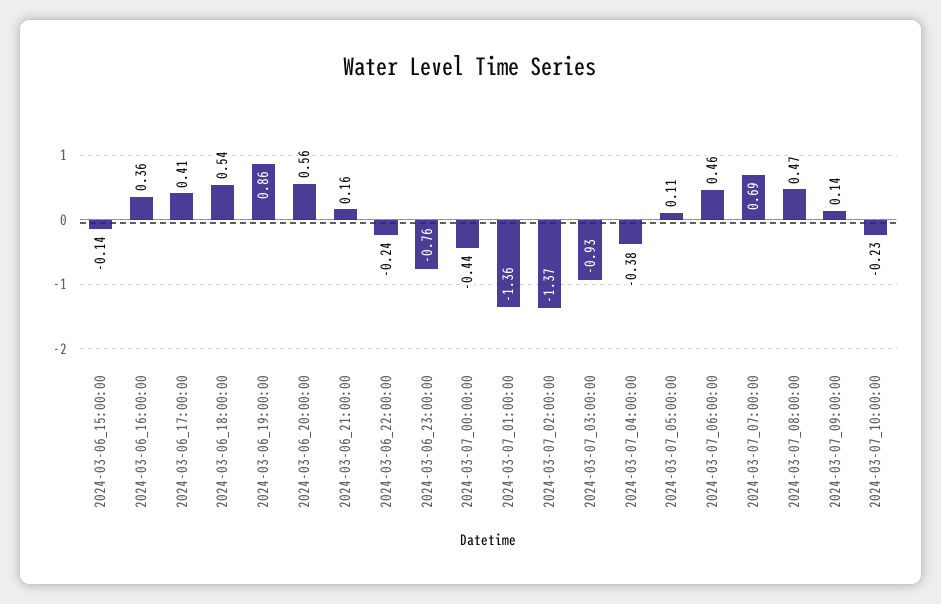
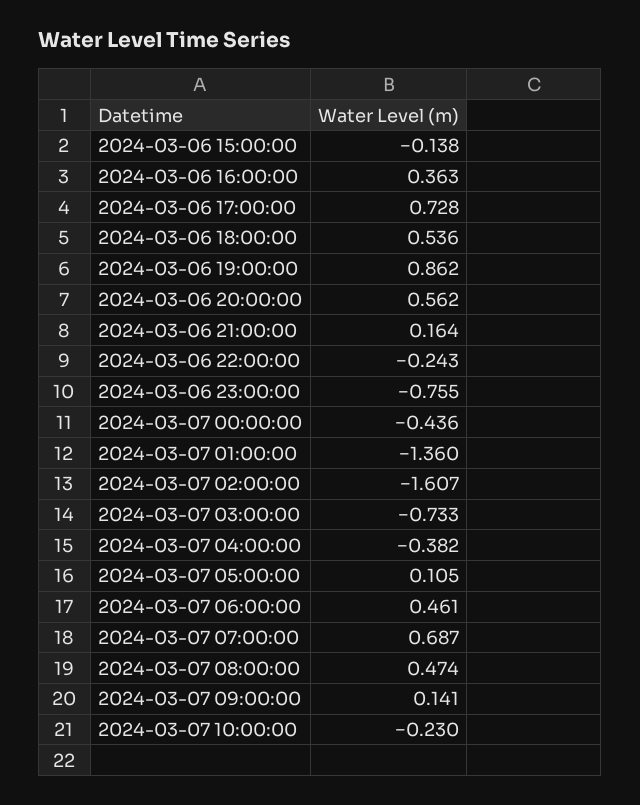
  {
    "2024-03-06_15:00:00": -0.138,
    "2024-03-06_16:00:00": 0.363,
-   "2024-03-06_17:00:00": 0.41,
+   "2024-03-06_17:00:00": 0.728,
    "2024-03-06_18:00:00": 0.536,
    "2024-03-06_19:00:00": 0.862,
    "2024-03-06_20:00:00": 0.562,
    "2024-03-06_21:00:00": 0.164,
    "2024-03-06_22:00:00": -0.243,
    "2024-03-06_23:00:00": -0.755,
    "2024-03-07_00:00:00": -0.436,
    "2024-03-07_01:00:00": -1.36,
-   "2024-03-07_02:00:00": -1.37,
+   "2024-03-07_02:00:00": -1.607,
-   "2024-03-07_03:00:00": -0.93,
+   "2024-03-07_03:00:00": -0.733,
    "2024-03-07_04:00:00": -0.382,
    "2024-03-07_05:00:00": 0.105,
    "2024-03-07_06:00:00": 0.461,
    "2024-03-07_07:00:00": 0.687,
    "2024-03-07_08:00:00": 0.474,
    "2024-03-07_09:00:00": 0.141,
    "2024-03-07_10:00:00": -0.23
  }

